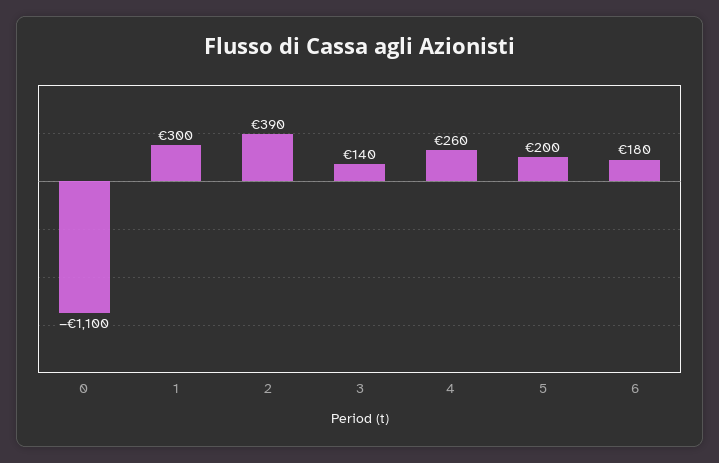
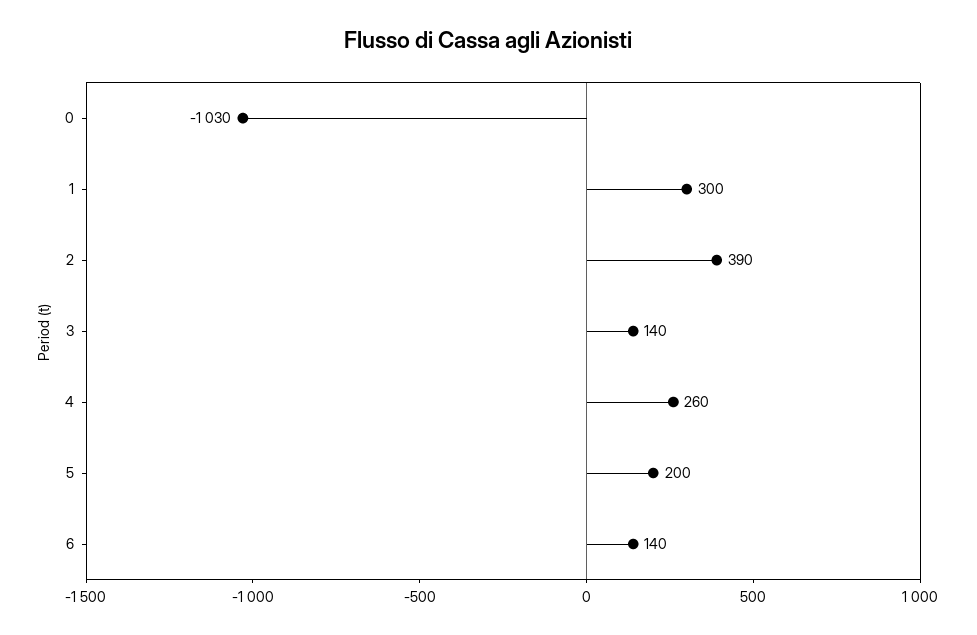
  {
-   "0": -1100,
+   "0": -1030,
    "1": 300,
    "2": 390,
    "3": 140,
    "4": 260,
    "5": 200,
-   "6": 180
+   "6": 140
  }

